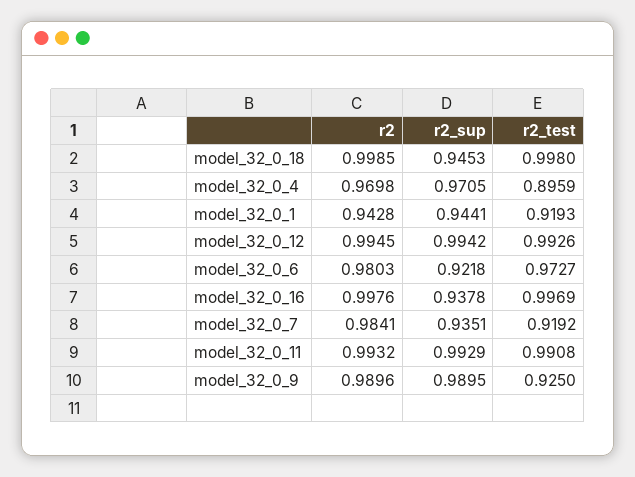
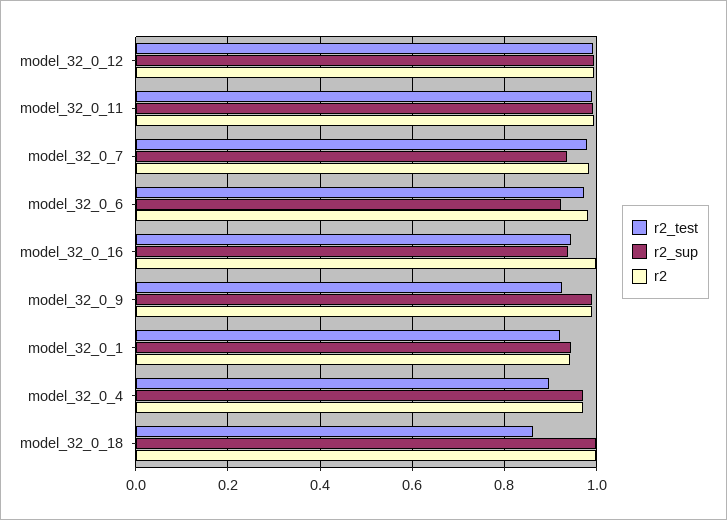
  {
    "r2": {
      "model_32_0_18": 0.9985,
      "model_32_0_4": 0.9698,
      "model_32_0_1": 0.9428,
      "model_32_0_12": 0.9945,
      "model_32_0_6": 0.9803,
      "model_32_0_16": 0.9976,
      "model_32_0_7": 0.9841,
      "model_32_0_11": 0.9932,
      "model_32_0_9": 0.9896
    },
    "r2_sup": {
-     "model_32_0_18": 0.9453,
+     "model_32_0_18": 1,
      "model_32_0_4": 0.9705,
      "model_32_0_1": 0.9441,
      "model_32_0_12": 0.9942,
      "model_32_0_6": 0.9218,
      "model_32_0_16": 0.9378,
      "model_32_0_7": 0.9351,
      "model_32_0_11": 0.9929,
      "model_32_0_9": 0.9895
    },
    "r2_test": {
-     "model_32_0_18": 0.998,
+     "model_32_0_18": 0.86,
      "model_32_0_4": 0.8959,
      "model_32_0_1": 0.9193,
      "model_32_0_12": 0.9926,
      "model_32_0_6": 0.9727,
-     "model_32_0_16": 0.9969,
+     "model_32_0_16": 0.94,
-     "model_32_0_7": 0.9192,
+     "model_32_0_7": 0.98,
      "model_32_0_11": 0.9908,
      "model_32_0_9": 0.925
    }
  }

